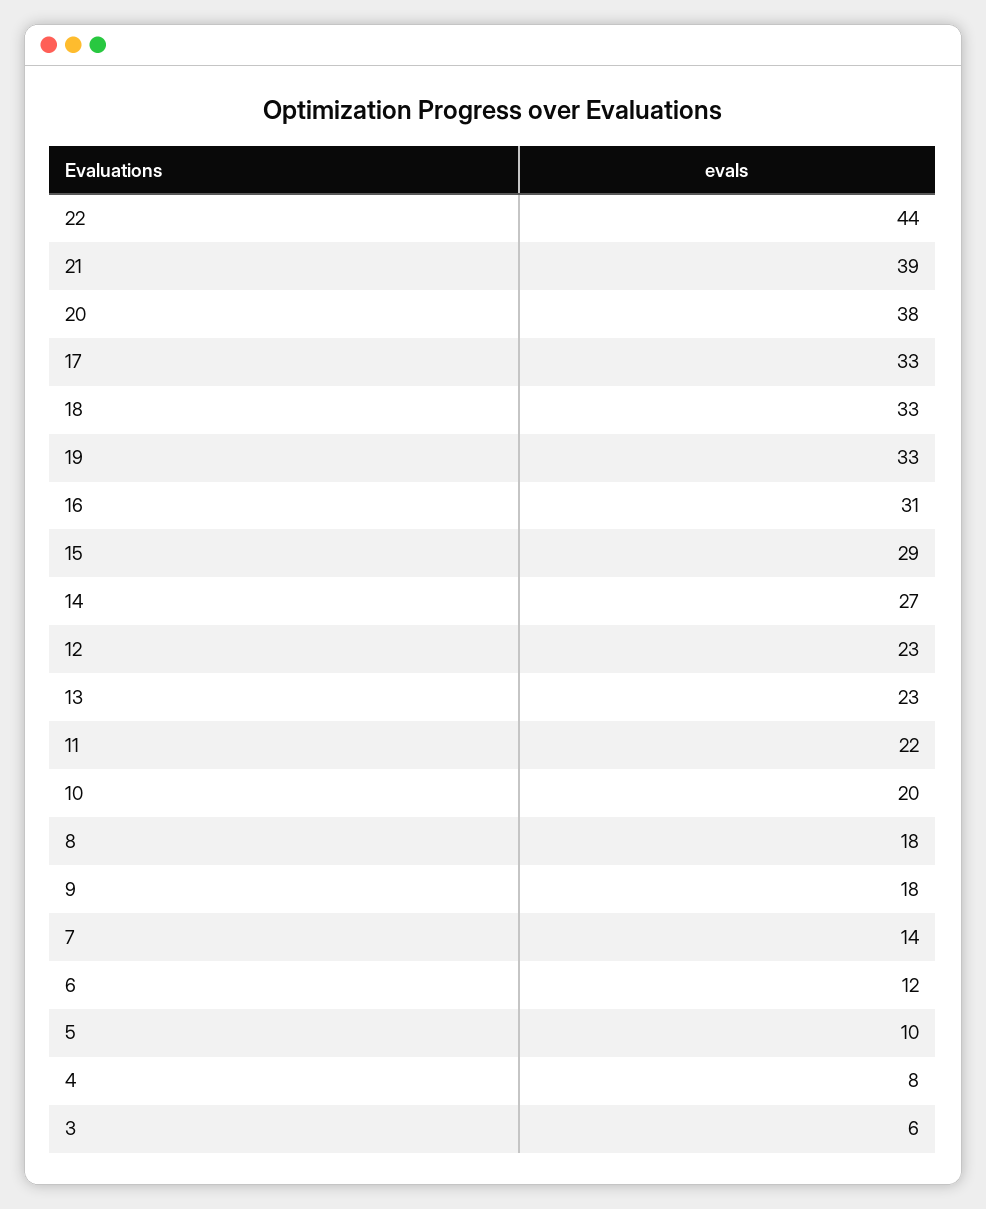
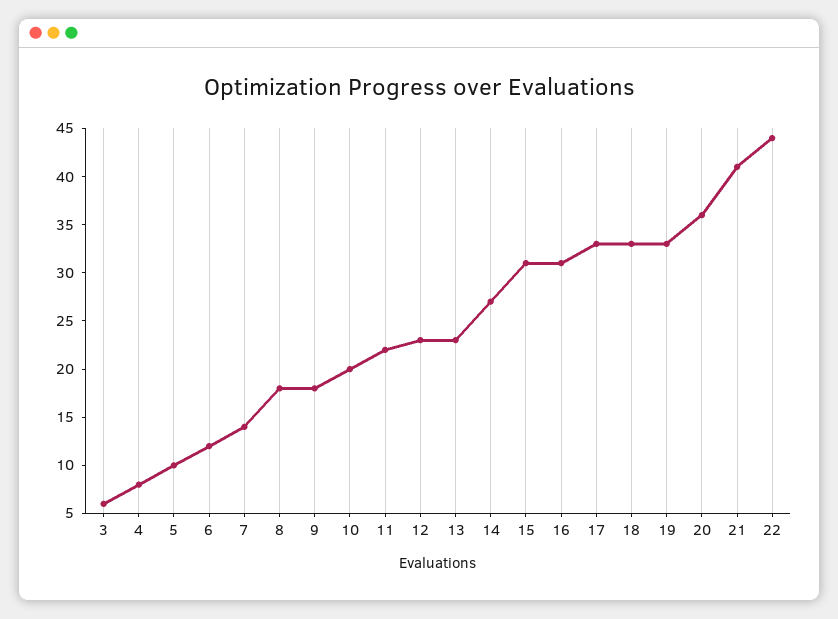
  {
    "22": 44,
-   "21": 39,
+   "21": 41,
-   "20": 38,
+   "20": 36,
    "17": 33,
    "18": 33,
    "19": 33,
    "16": 31,
-   "15": 29,
+   "15": 31,
    "14": 27,
    "12": 23,
    "13": 23,
    "11": 22,
    "10": 20,
    "8": 18,
    "9": 18,
    "7": 14,
    "6": 12,
    "5": 10,
    "4": 8,
    "3": 6
  }

